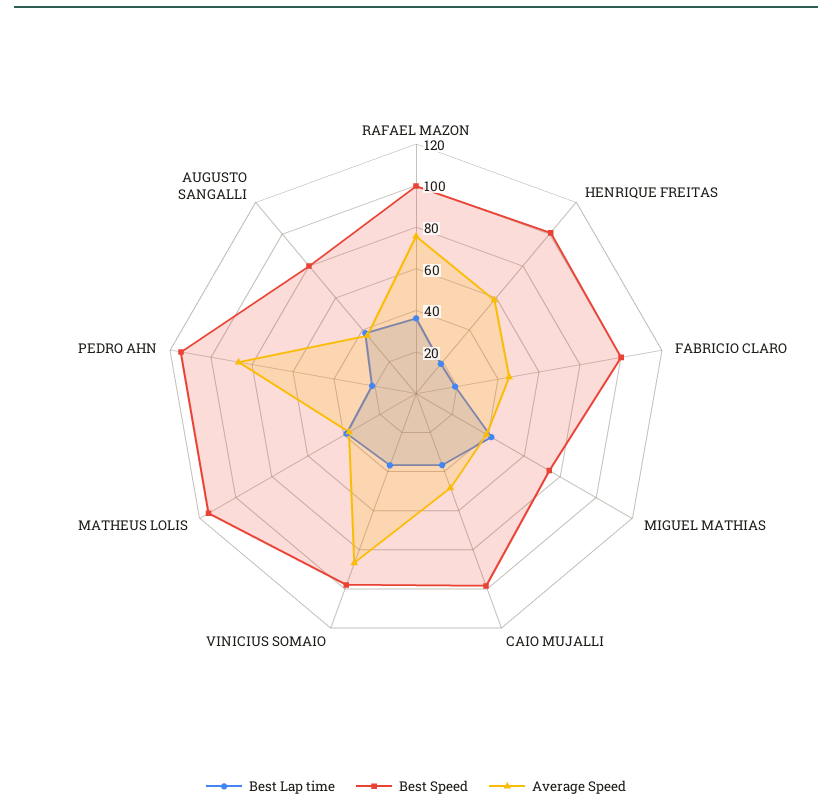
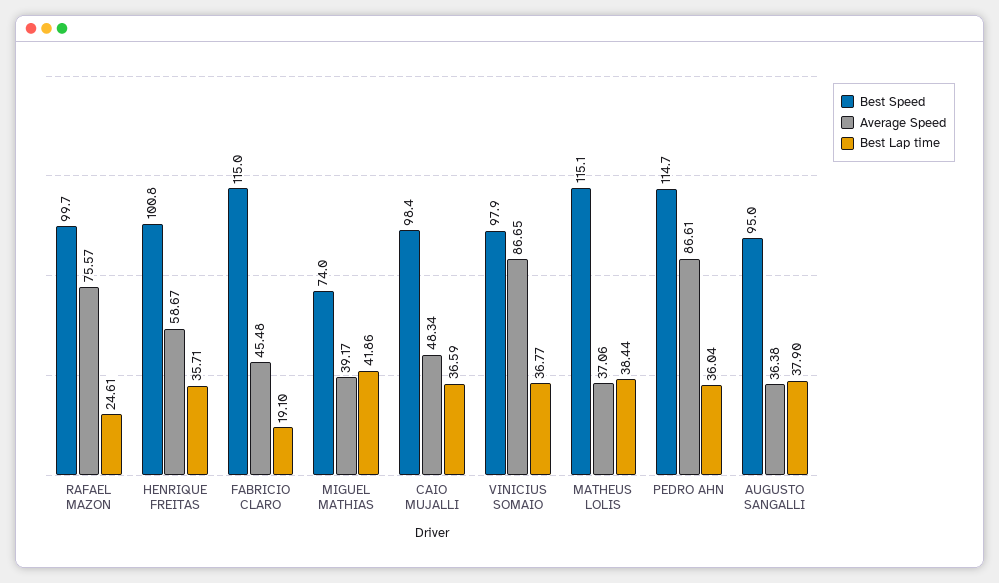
  {
    "Best Lap time": {
-     "RAFAEL MAZON": 35,
+     "RAFAEL MAZON": 24.61,
-     "HENRIQUE FREITAS": 20,
+     "HENRIQUE FREITAS": 35.71,
      "FABRICIO CLARO": 19.1,
      "MIGUEL MATHIAS": 41.86,
      "CAIO MUJALLI": 36.59,
      "VINICIUS SOMAIO": 36.77,
      "MATHEUS LOLIS": 38.44,
-     "PEDRO AHN": 20,
+     "PEDRO AHN": 36.04,
      "AUGUSTO SANGALLI": 37.9
    },
    "Best Speed": {
      "RAFAEL MAZON": 99.7,
      "HENRIQUE FREITAS": 100.8,
-     "FABRICIO CLARO": 100,
+     "FABRICIO CLARO": 115,
      "MIGUEL MATHIAS": 74,
      "CAIO MUJALLI": 98.4,
      "VINICIUS SOMAIO": 97.9,
      "MATHEUS LOLIS": 115.1,
      "PEDRO AHN": 114.7,
-     "AUGUSTO SANGALLI": 80
+     "AUGUSTO SANGALLI": 95
    },
    "Average Speed": {
      "RAFAEL MAZON": 75.57,
      "HENRIQUE FREITAS": 58.67,
      "FABRICIO CLARO": 45.48,
      "MIGUEL MATHIAS": 39.17,
      "CAIO MUJALLI": 48.34,
      "VINICIUS SOMAIO": 86.65,
      "MATHEUS LOLIS": 37.06,
      "PEDRO AHN": 86.61,
      "AUGUSTO SANGALLI": 36.38
    }
  }

